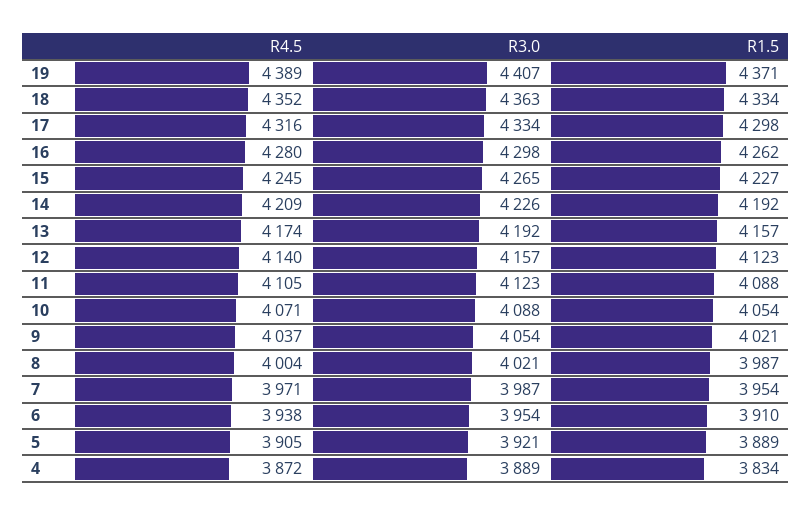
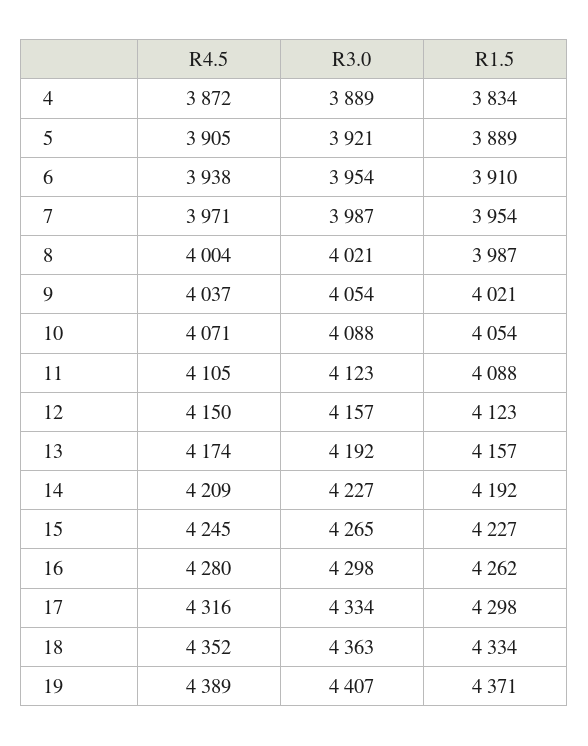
  {
    "R4.5": {
      "19": 4389,
      "18": 4352,
      "17": 4316,
      "16": 4280,
      "15": 4245,
      "14": 4209,
      "13": 4174,
-     "12": 4140,
+     "12": 4150,
      "11": 4105,
      "10": 4071,
      "9": 4037,
      "8": 4004,
      "7": 3971,
      "6": 3938,
      "5": 3905,
      "4": 3872
    },
    "R3.0": {
      "19": 4407,
      "18": 4363,
      "17": 4334,
      "16": 4298,
      "15": 4265,
-     "14": 4226,
+     "14": 4227,
      "13": 4192,
      "12": 4157,
      "11": 4123,
      "10": 4088,
      "9": 4054,
      "8": 4021,
      "7": 3987,
      "6": 3954,
      "5": 3921,
      "4": 3889
    },
    "R1.5": {
      "19": 4371,
      "18": 4334,
      "17": 4298,
      "16": 4262,
      "15": 4227,
      "14": 4192,
      "13": 4157,
      "12": 4123,
      "11": 4088,
      "10": 4054,
      "9": 4021,
      "8": 3987,
      "7": 3954,
      "6": 3910,
      "5": 3889,
      "4": 3834
    }
  }

